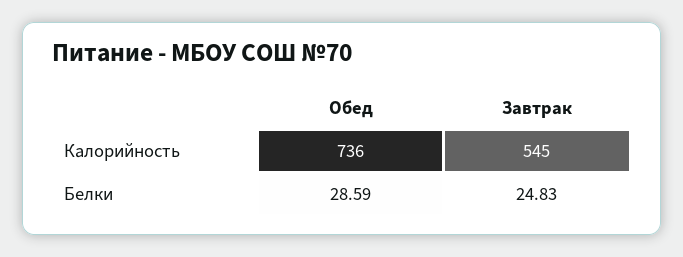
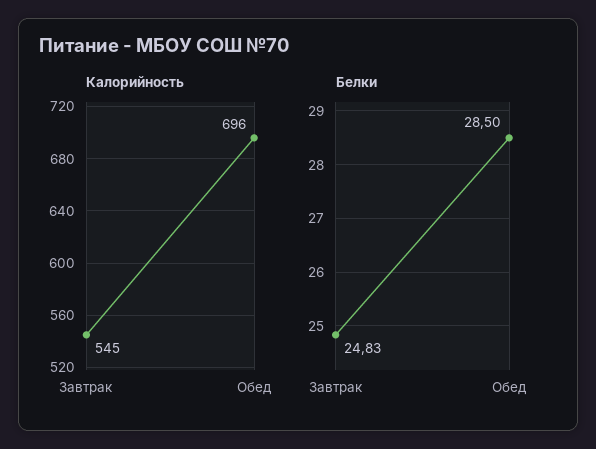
  {
    "Калорийность": {
-     "Обед": 736,
+     "Обед": 696,
      "Завтрак": 545
    },
    "Белки": {
-     "Обед": 28.59,
+     "Обед": 28.5,
      "Завтрак": 24.83
    }
  }

